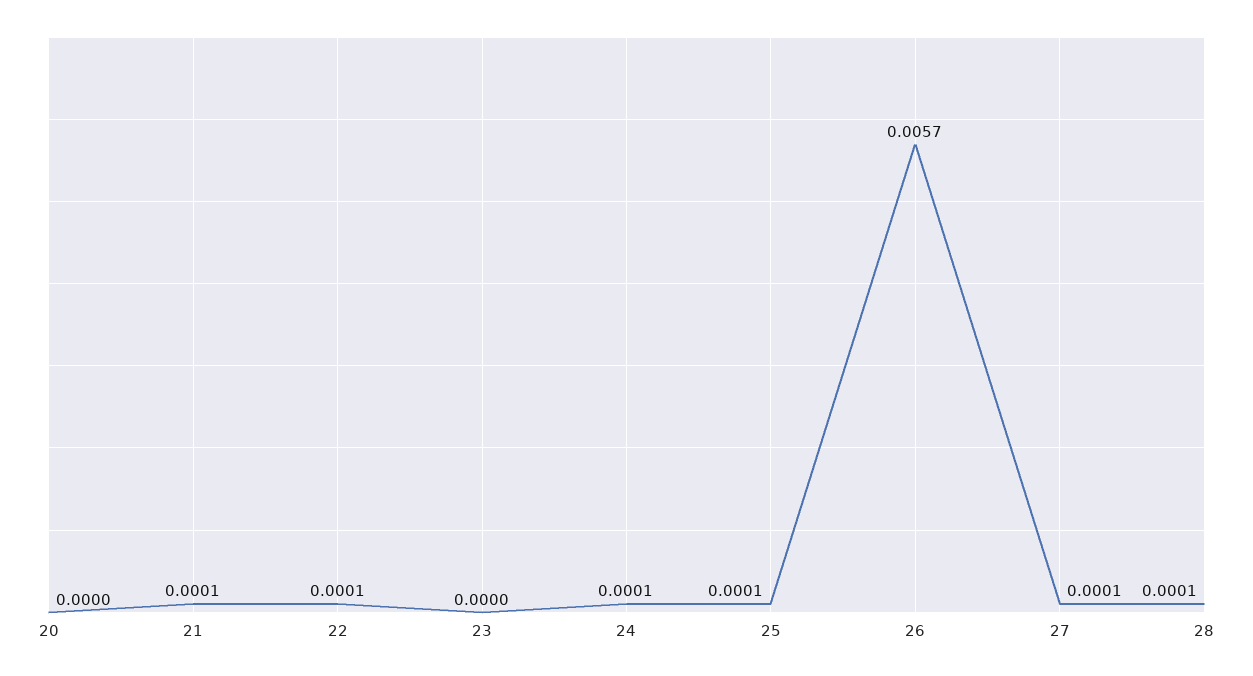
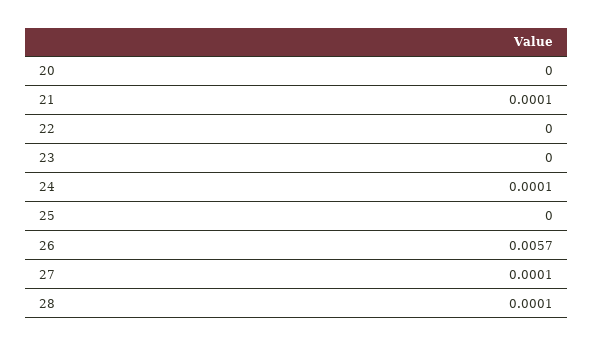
  {
    "20": 0,
    "21": 0.0001,
-   "22": 0.0001,
+   "22": 0,
    "23": 0,
    "24": 0.0001,
-   "25": 0.0001,
+   "25": 0,
    "26": 0.0057,
    "27": 0.0001,
    "28": 0.0001
  }

